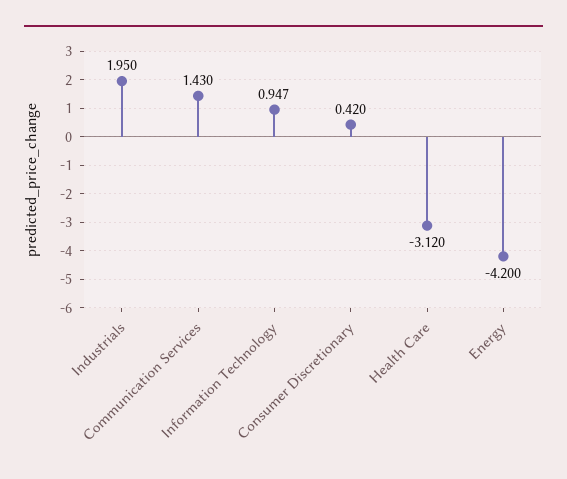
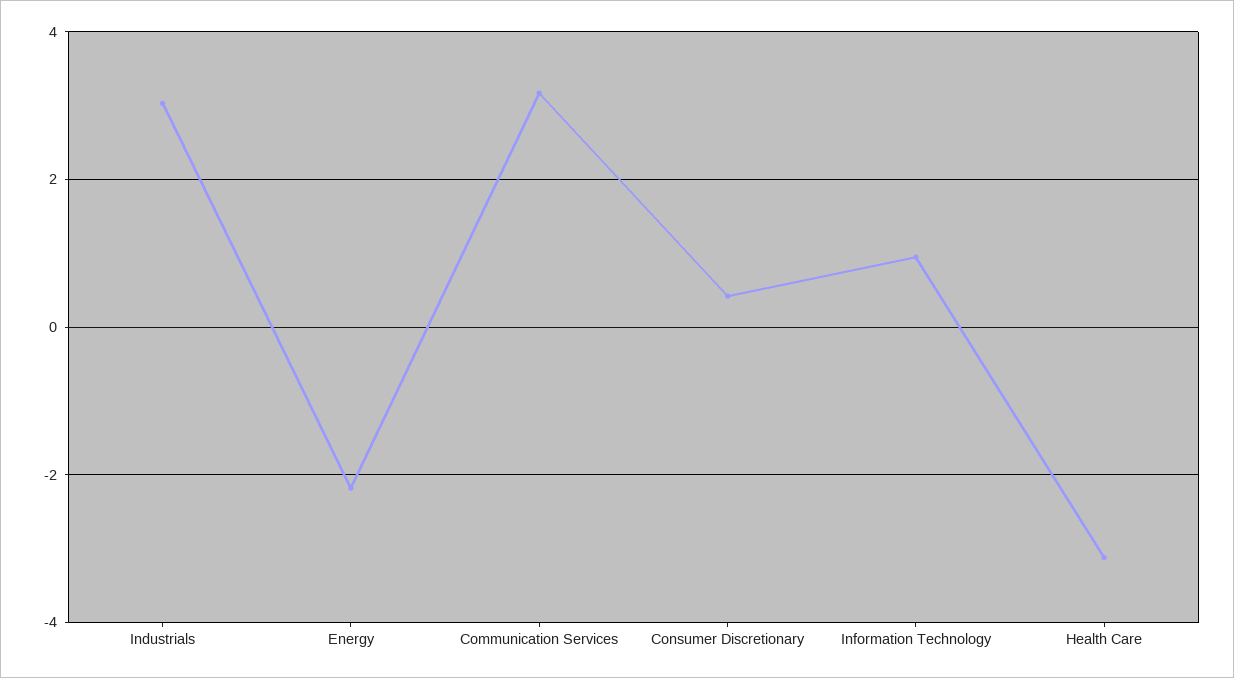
  {
-   "Industrials": 1.95,
+   "Industrials": 3,
-   "Communication Services": 1.43,
+   "Communication Services": 3.2,
    "Information Technology": 0.947,
    "Consumer Discretionary": 0.42,
    "Health Care": -3.12,
-   "Energy": -4.2
+   "Energy": -2.2
  }

